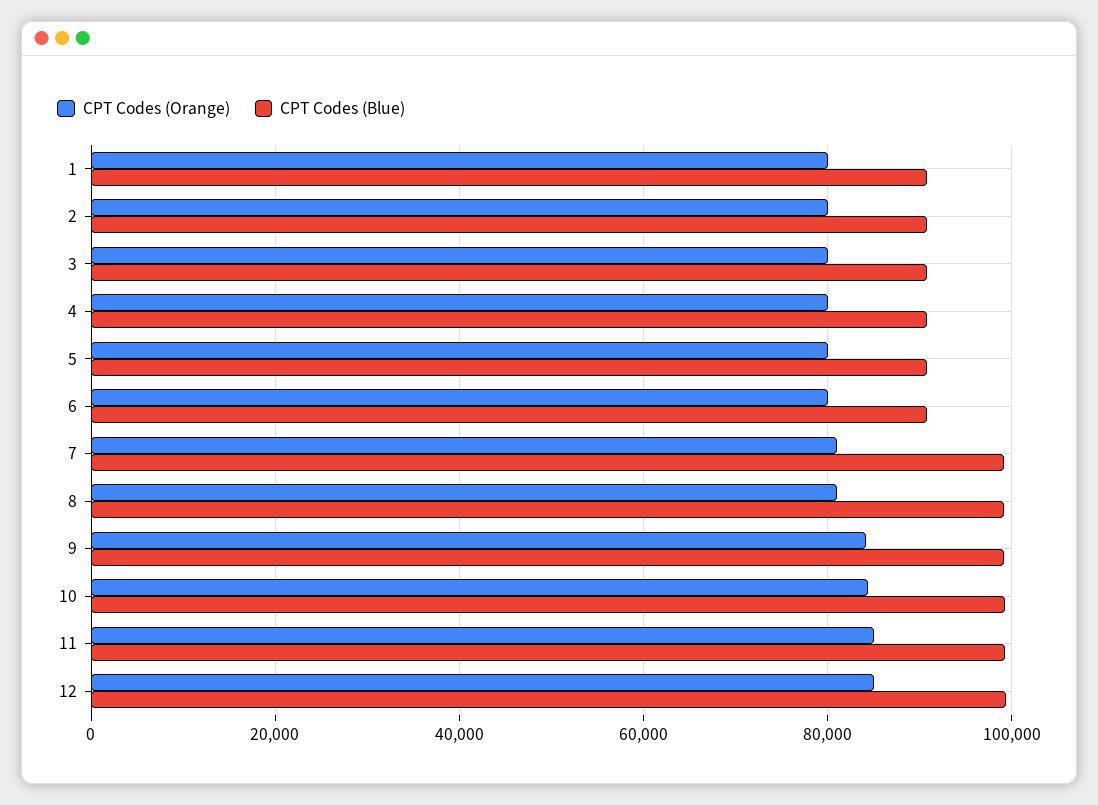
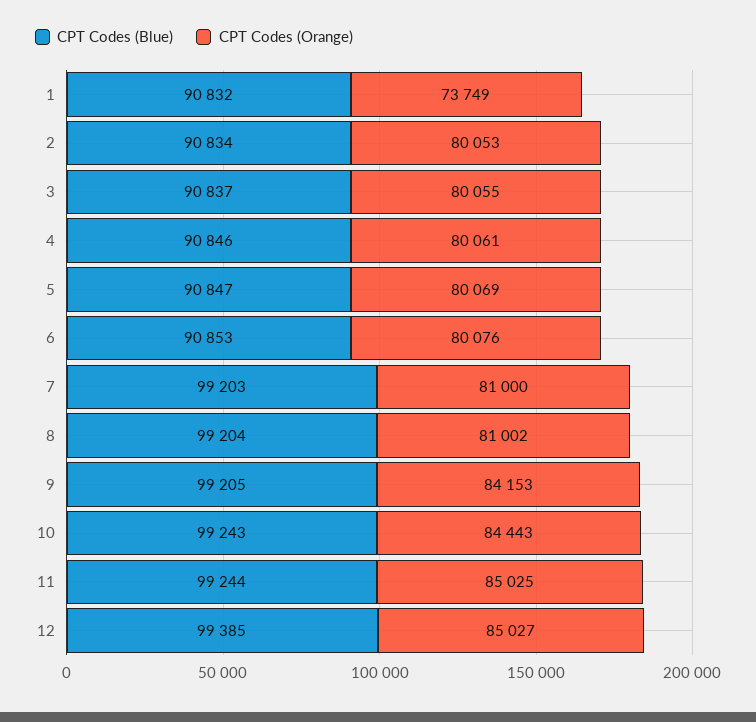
  {
    "CPT Codes (Orange)": {
-     "1": 80000,
+     "1": 73749,
      "2": 80053,
      "3": 80055,
      "4": 80061,
      "5": 80069,
      "6": 80076,
      "7": 81000,
      "8": 81002,
      "9": 84153,
      "10": 84443,
      "11": 85025,
      "12": 85027
    },
    "CPT Codes (Blue)": {
      "1": 90832,
      "2": 90834,
      "3": 90837,
      "4": 90846,
      "5": 90847,
      "6": 90853,
      "7": 99203,
      "8": 99204,
      "9": 99205,
      "10": 99243,
      "11": 99244,
      "12": 99385
    }
  }

